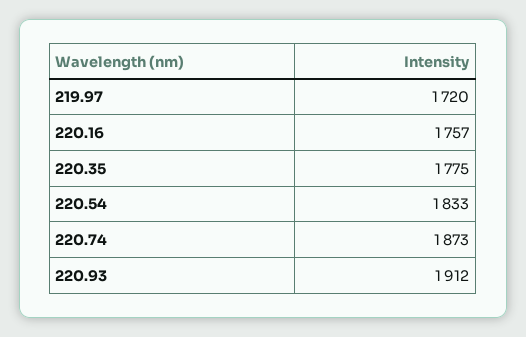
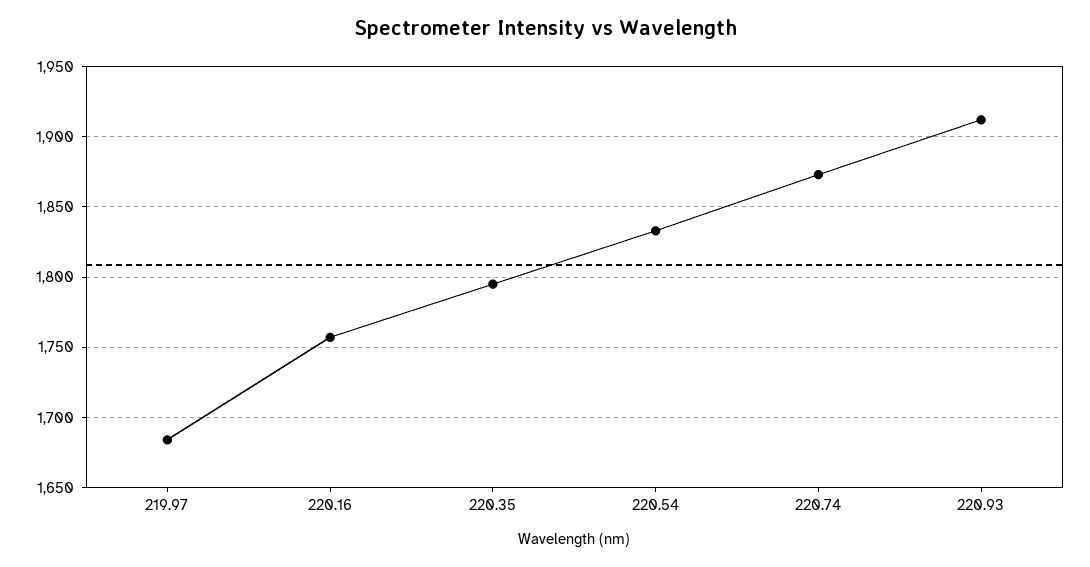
  {
-   "219.97": 1720,
+   "219.97": 1685,
    "220.16": 1757,
-   "220.35": 1775,
+   "220.35": 1795,
    "220.54": 1833,
    "220.74": 1873,
    "220.93": 1912
  }

